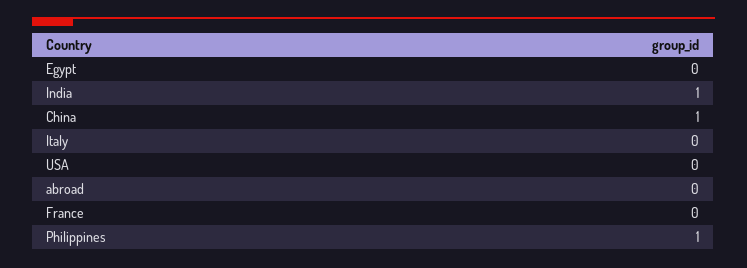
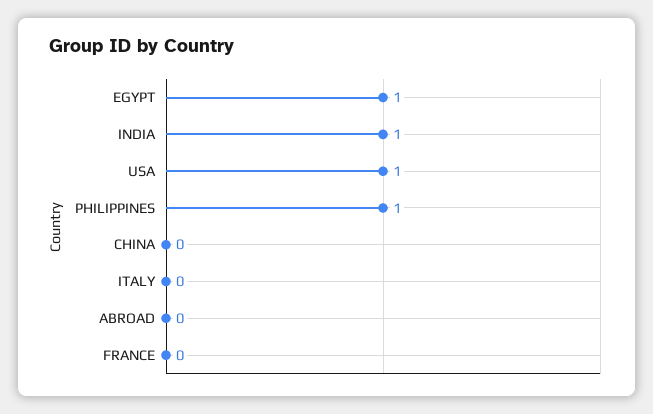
  {
-   "Egypt": 0,
+   "Egypt": 1,
    "India": 1,
-   "China": 1,
+   "China": 0,
    "Italy": 0,
-   "USA": 0,
+   "USA": 1,
    "abroad": 0,
    "France": 0,
    "Philippines": 1
  }

